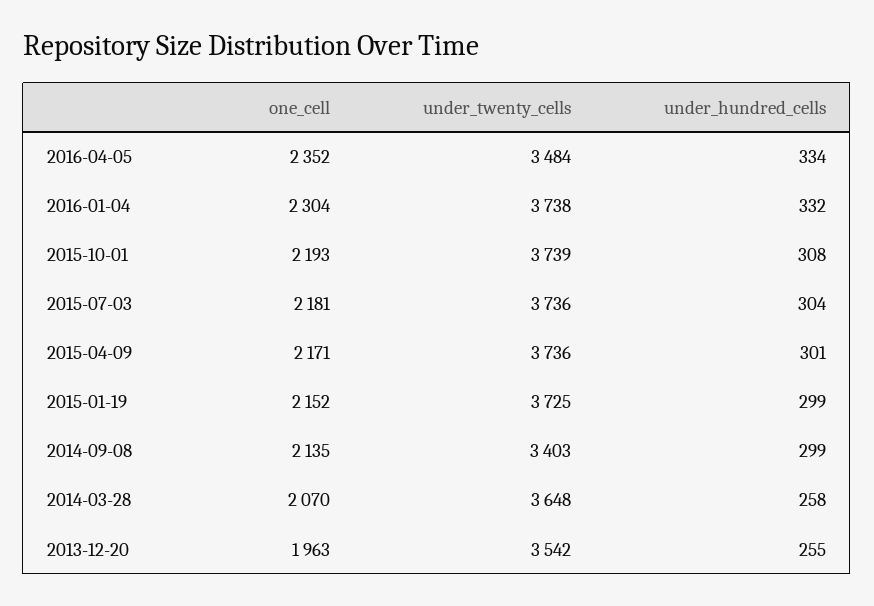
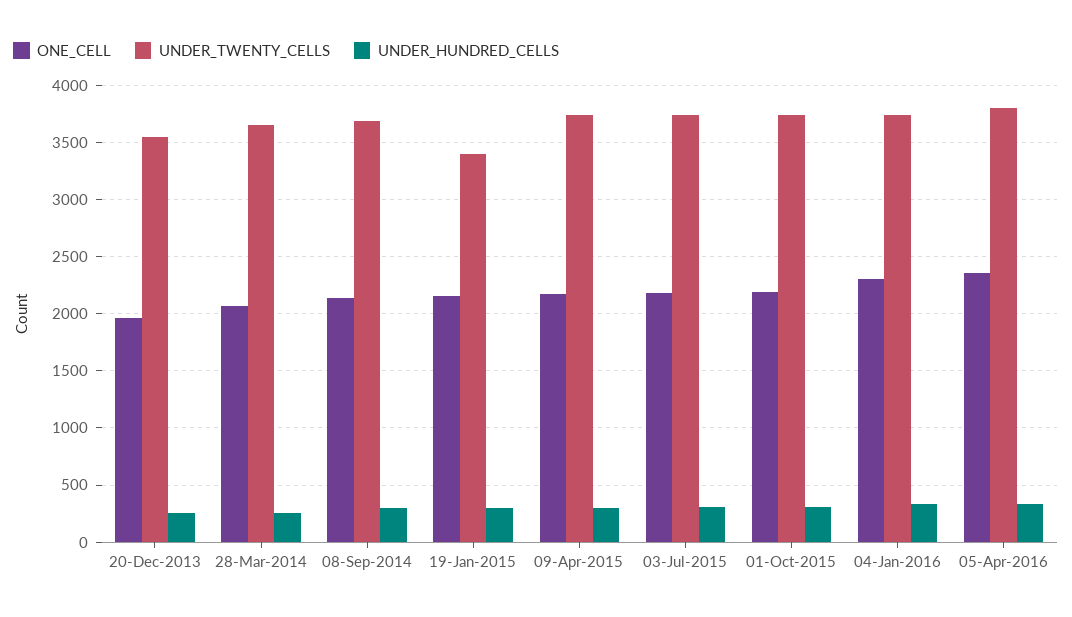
  {
    "one_cell": {
      "2016-04-05": 2352,
      "2016-01-04": 2304,
      "2015-10-01": 2193,
      "2015-07-03": 2181,
      "2015-04-09": 2171,
      "2015-01-19": 2152,
      "2014-09-08": 2135,
      "2014-03-28": 2070,
      "2013-12-20": 1963
    },
    "under_twenty_cells": {
-     "2016-04-05": 3484,
+     "2016-04-05": 3800,
      "2016-01-04": 3738,
      "2015-10-01": 3739,
      "2015-07-03": 3736,
      "2015-04-09": 3736,
-     "2015-01-19": 3725,
+     "2015-01-19": 3400,
-     "2014-09-08": 3403,
+     "2014-09-08": 3700,
      "2014-03-28": 3648,
      "2013-12-20": 3542
    },
    "under_hundred_cells": {
      "2016-04-05": 334,
      "2016-01-04": 332,
      "2015-10-01": 308,
      "2015-07-03": 304,
      "2015-04-09": 301,
      "2015-01-19": 299,
      "2014-09-08": 299,
      "2014-03-28": 258,
      "2013-12-20": 255
    }
  }

